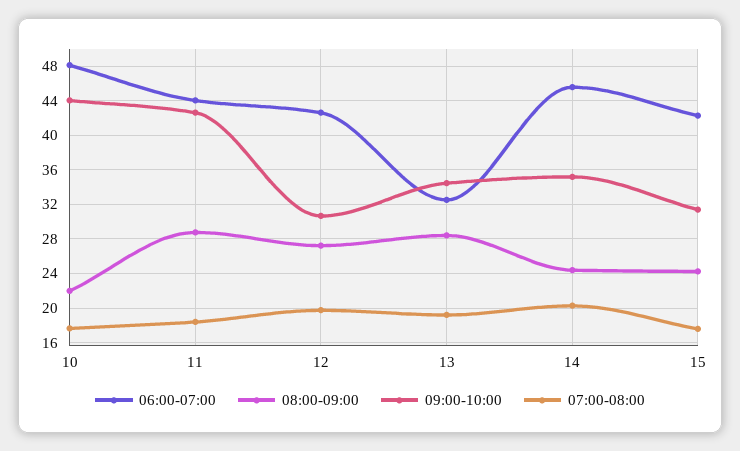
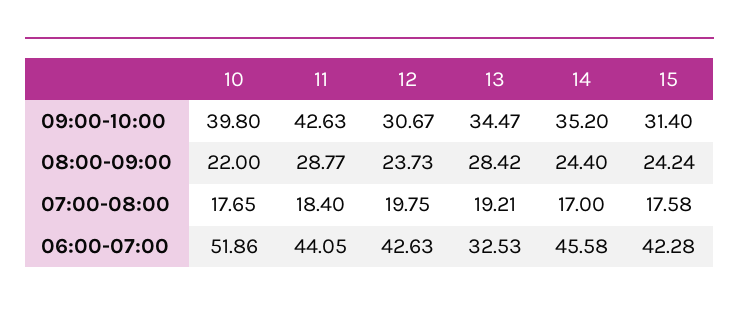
  {
    "06:00-07:00": {
-     "10": 48,
+     "10": 51.86,
      "11": 44.05,
      "12": 42.63,
      "13": 32.53,
      "14": 45.58,
      "15": 42.28
    },
    "08:00-09:00": {
      "10": 22,
      "11": 28.77,
-     "12": 27,
+     "12": 23.73,
      "13": 28.42,
      "14": 24.4,
      "15": 24.24
    },
    "09:00-10:00": {
-     "10": 44,
+     "10": 39.8,
      "11": 42.63,
      "12": 30.67,
      "13": 34.47,
      "14": 35.2,
      "15": 31.4
    },
    "07:00-08:00": {
      "10": 17.65,
      "11": 18.4,
      "12": 19.75,
      "13": 19.21,
-     "14": 20,
+     "14": 17,
      "15": 17.58
    }
  }

